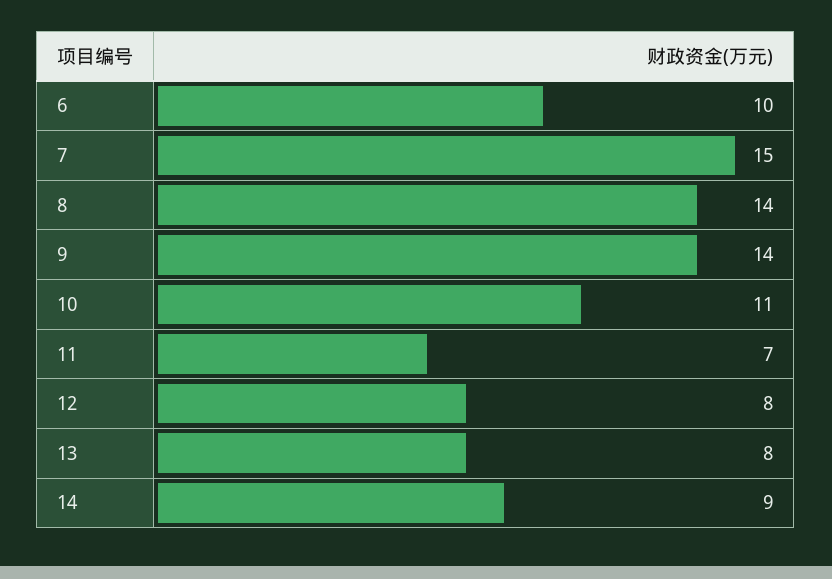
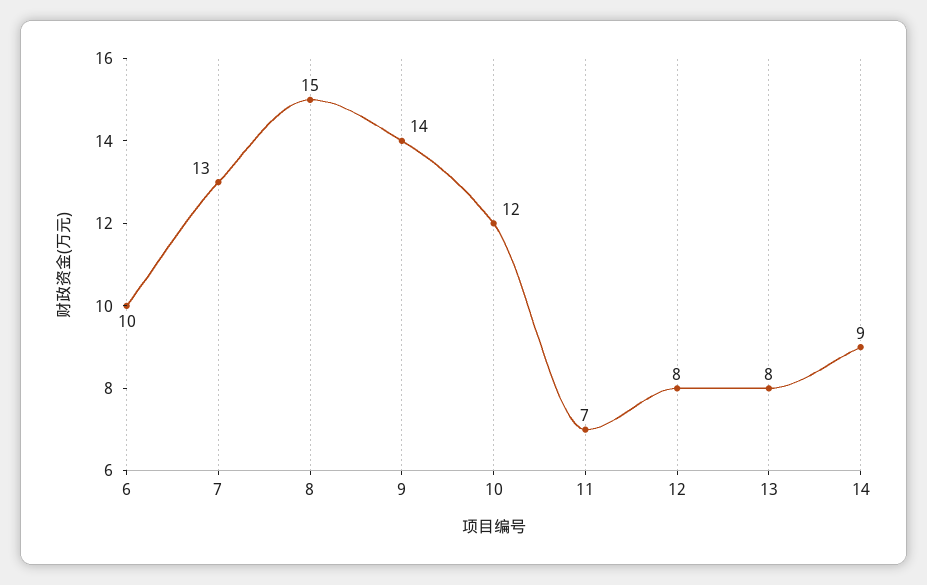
  {
    "6": 10,
-   "7": 15,
+   "7": 13,
-   "8": 14,
+   "8": 15,
    "9": 14,
-   "10": 11,
+   "10": 12,
    "11": 7,
    "12": 8,
    "13": 8,
    "14": 9
  }

